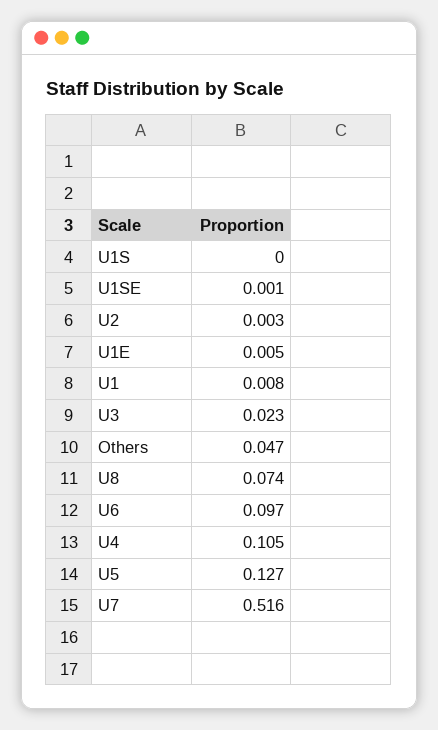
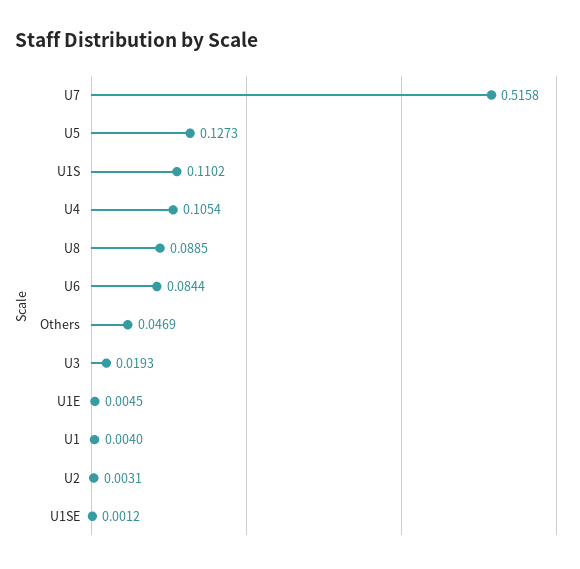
  {
-   "U1S": 0,
+   "U1S": 0.1102,
    "U1SE": 0.0012,
    "U2": 0.0031,
    "U1E": 0.0045,
-   "U1": 0.008,
+   "U1": 0.004,
-   "U3": 0.023,
+   "U3": 0.0193,
    "Others": 0.0469,
-   "U8": 0.074,
+   "U8": 0.0885,
-   "U6": 0.097,
+   "U6": 0.0844,
    "U4": 0.1054,
    "U5": 0.1273,
    "U7": 0.5158
  }

